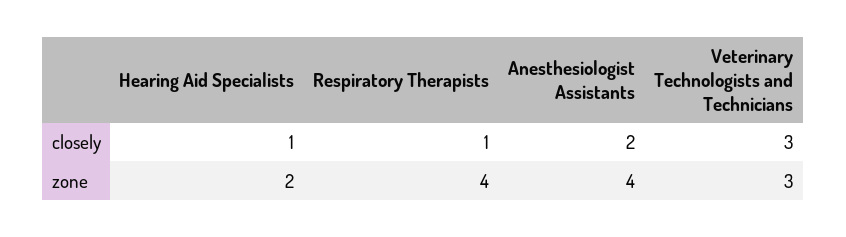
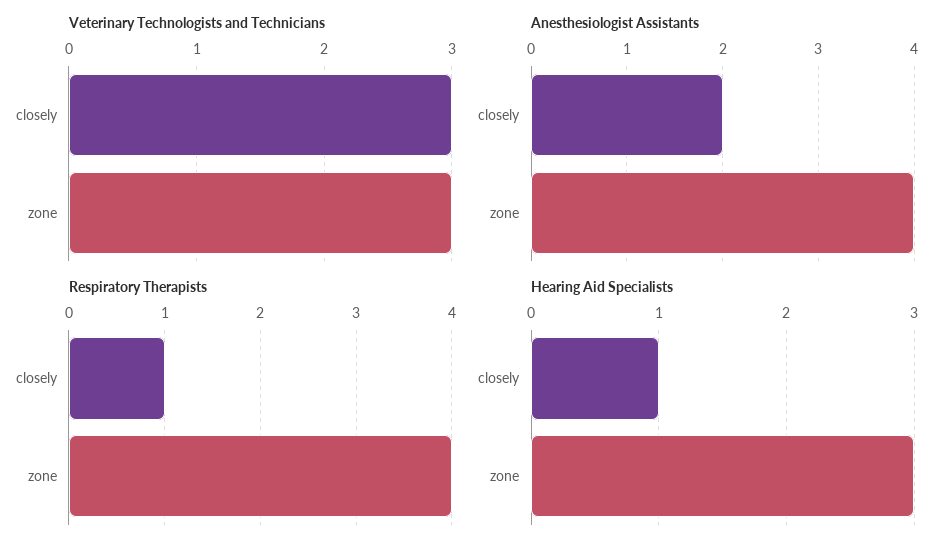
  {
    "Hearing Aid Specialists": {
      "closely": 1,
-     "zone": 2
+     "zone": 3
    },
    "Respiratory Therapists": {
      "closely": 1,
      "zone": 4
    },
    "Anesthesiologist Assistants": {
      "closely": 2,
      "zone": 4
    },
    "Veterinary Technologists and Technicians": {
      "closely": 3,
      "zone": 3
    }
  }

